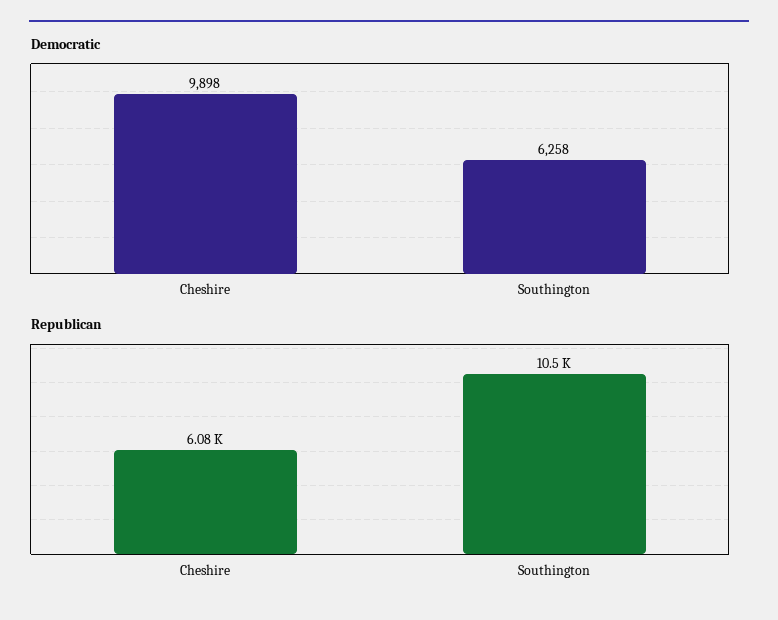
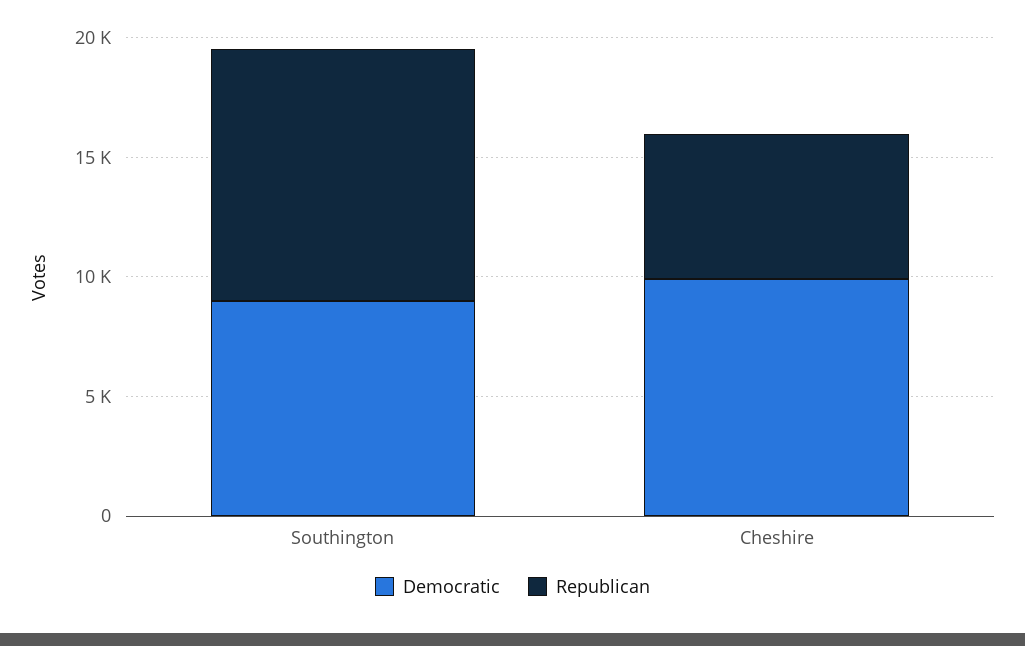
  {
    "Democratic": {
      "Cheshire": 9898,
-     "Southington": 6258
+     "Southington": 9000
    },
    "Republican": {
      "Cheshire": 6080,
      "Southington": 10500
    }
  }

